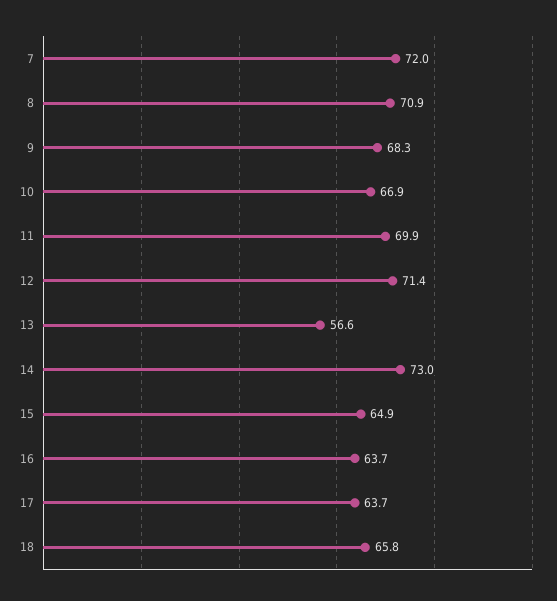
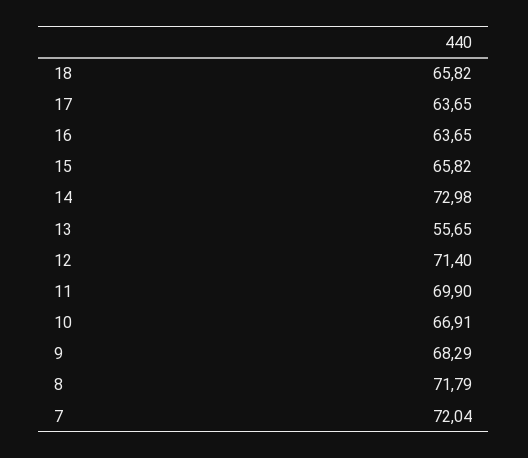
  {
    "7": 72.04,
-   "8": 70.9,
+   "8": 71.79,
    "9": 68.29,
    "10": 66.91,
    "11": 69.9,
    "12": 71.4,
-   "13": 56.6,
+   "13": 55.65,
    "14": 72.98,
-   "15": 64.9,
+   "15": 65.82,
    "16": 63.65,
    "17": 63.65,
    "18": 65.82
  }

